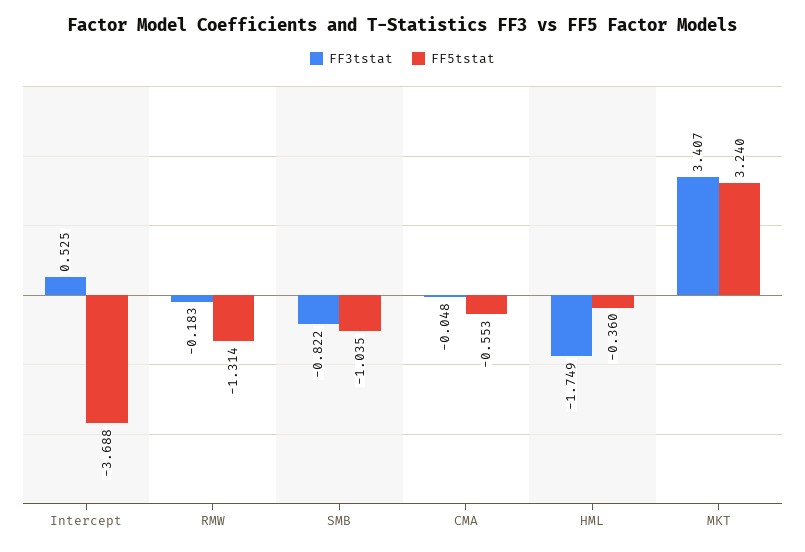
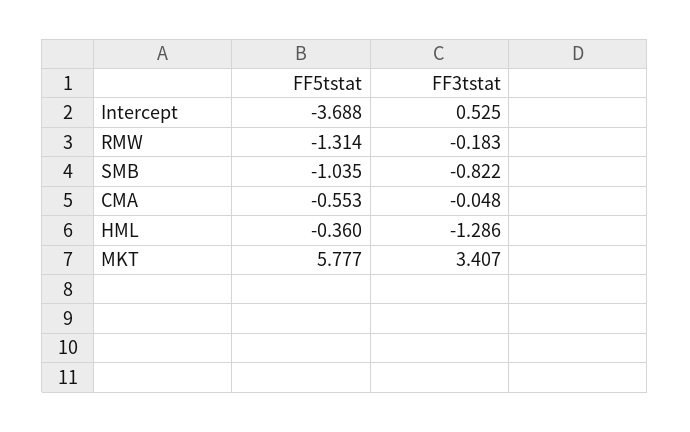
  {
    "FF3tstat": {
      "Intercept": 0.525,
      "RMW": -0.183,
      "SMB": -0.822,
      "CMA": -0.048,
-     "HML": -1.749,
+     "HML": -1.286,
      "MKT": 3.407
    },
    "FF5tstat": {
      "Intercept": -3.688,
      "RMW": -1.314,
      "SMB": -1.035,
      "CMA": -0.553,
      "HML": -0.36,
-     "MKT": 3.24
+     "MKT": 5.777
    }
  }

